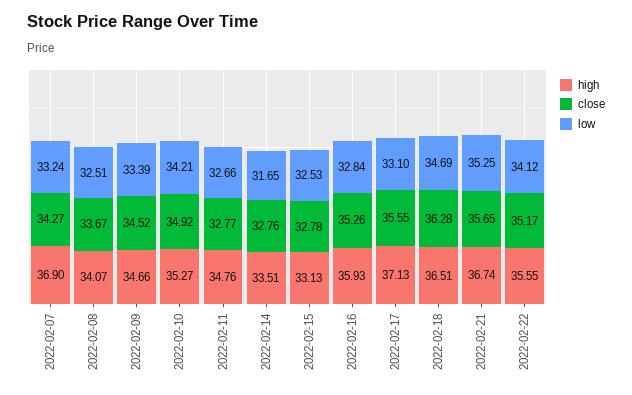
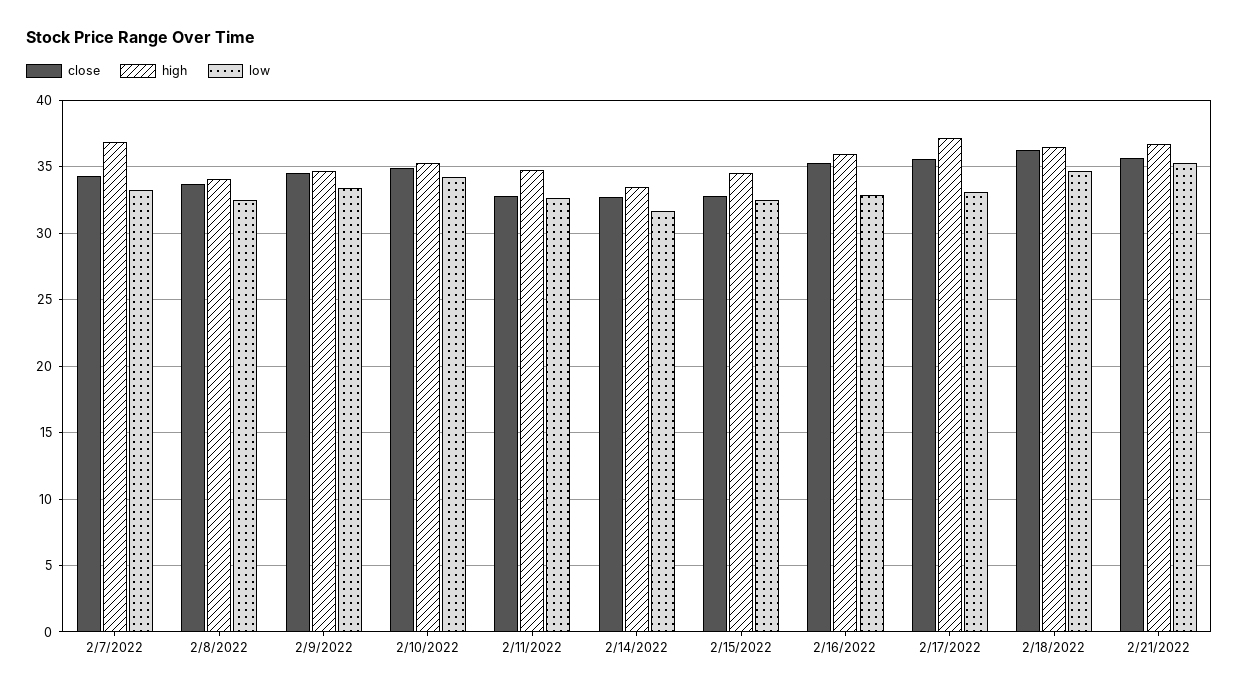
  {
    "high": {
      "2022-02-07": 36.9,
      "2022-02-08": 34.07,
      "2022-02-09": 34.66,
      "2022-02-10": 35.27,
      "2022-02-11": 34.76,
      "2022-02-14": 33.51,
-     "2022-02-15": 33.13,
+     "2022-02-15": 34.5,
      "2022-02-16": 35.93,
      "2022-02-17": 37.13,
      "2022-02-18": 36.51,
-     "2022-02-21": 36.74,
+     "2022-02-21": 36.74
-     "2022-02-22": 35.55
    },
    "close": {
      "2022-02-07": 34.27,
      "2022-02-08": 33.67,
      "2022-02-09": 34.52,
      "2022-02-10": 34.92,
      "2022-02-11": 32.77,
      "2022-02-14": 32.76,
      "2022-02-15": 32.78,
      "2022-02-16": 35.26,
      "2022-02-17": 35.55,
      "2022-02-18": 36.28,
-     "2022-02-21": 35.65,
+     "2022-02-21": 35.65
-     "2022-02-22": 35.17
    },
    "low": {
      "2022-02-07": 33.24,
      "2022-02-08": 32.51,
      "2022-02-09": 33.39,
      "2022-02-10": 34.21,
      "2022-02-11": 32.66,
      "2022-02-14": 31.65,
      "2022-02-15": 32.53,
      "2022-02-16": 32.84,
      "2022-02-17": 33.1,
      "2022-02-18": 34.69,
-     "2022-02-21": 35.25,
+     "2022-02-21": 35.25
-     "2022-02-22": 34.12
    }
  }

